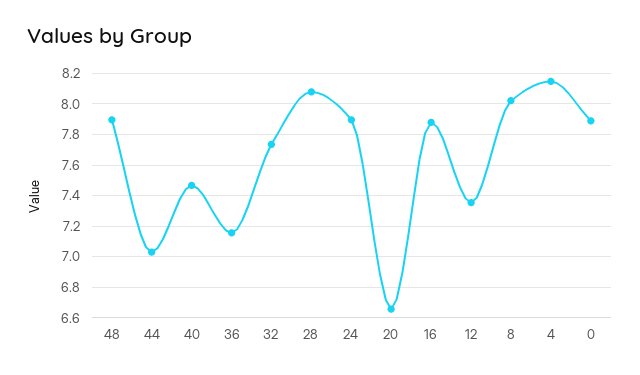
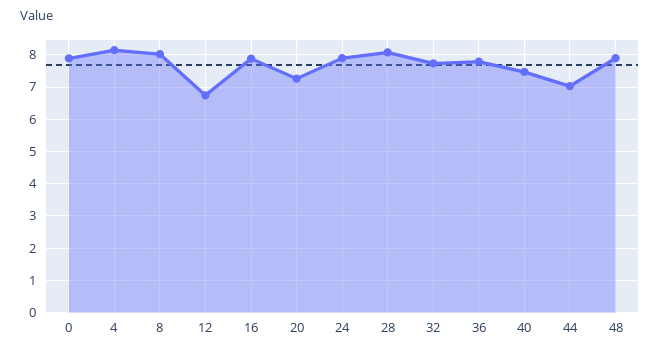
  {
    "48": 7.9,
    "44": 7.05,
    "40": 7.45,
-   "36": 7.15,
+   "36": 7.8,
    "32": 7.75,
    "28": 8.1,
    "24": 7.9,
-   "20": 6.65,
+   "20": 7.2,
    "16": 7.9,
-   "12": 7.35,
+   "12": 6.8,
    "8": 8,
    "4": 8.15,
    "0": 7.9
  }

